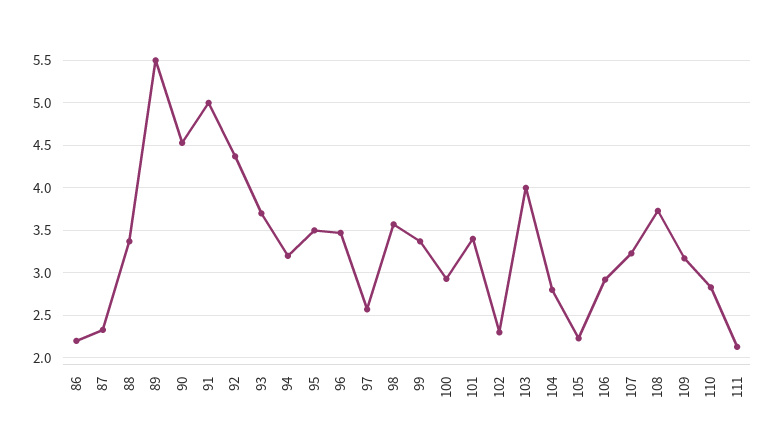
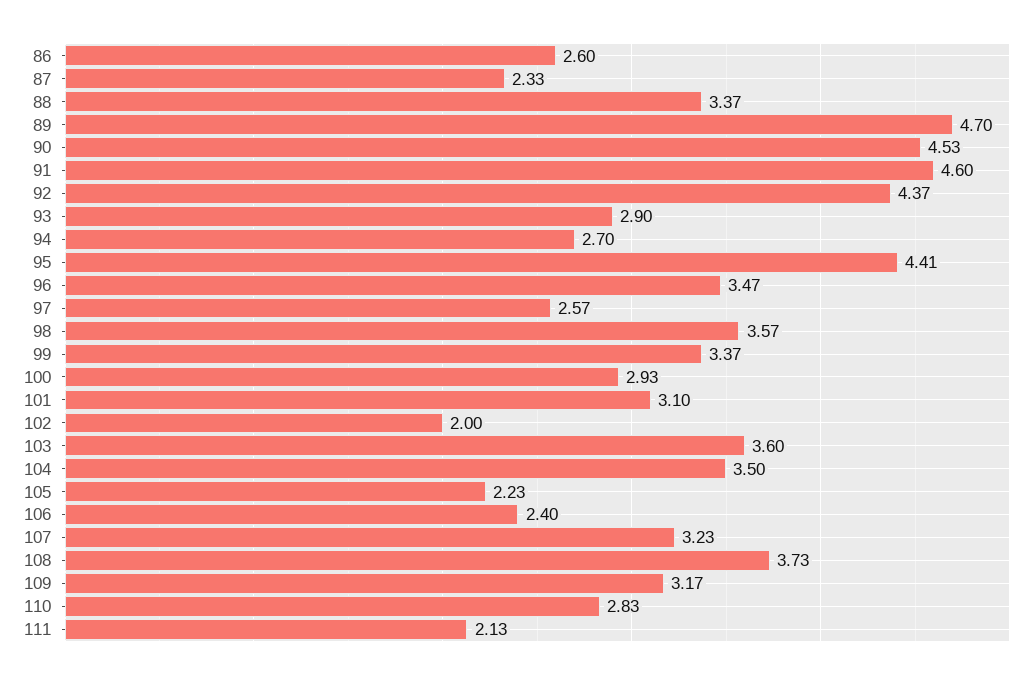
  {
-   "86": 2.2,
+   "86": 2.6,
    "87": 2.33,
    "88": 3.37,
-   "89": 5.5,
+   "89": 4.7,
    "90": 4.53,
-   "91": 5,
+   "91": 4.6,
    "92": 4.37,
-   "93": 3.7,
+   "93": 2.9,
-   "94": 3.2,
+   "94": 2.7,
-   "95": 3.5,
+   "95": 4.41,
    "96": 3.47,
    "97": 2.57,
    "98": 3.57,
    "99": 3.37,
    "100": 2.93,
-   "101": 3.4,
+   "101": 3.1,
-   "102": 2.3,
+   "102": 2,
-   "103": 4,
+   "103": 3.6,
-   "104": 2.8,
+   "104": 3.5,
    "105": 2.23,
-   "106": 2.9,
+   "106": 2.4,
    "107": 3.23,
    "108": 3.73,
    "109": 3.17,
    "110": 2.83,
    "111": 2.13
  }

